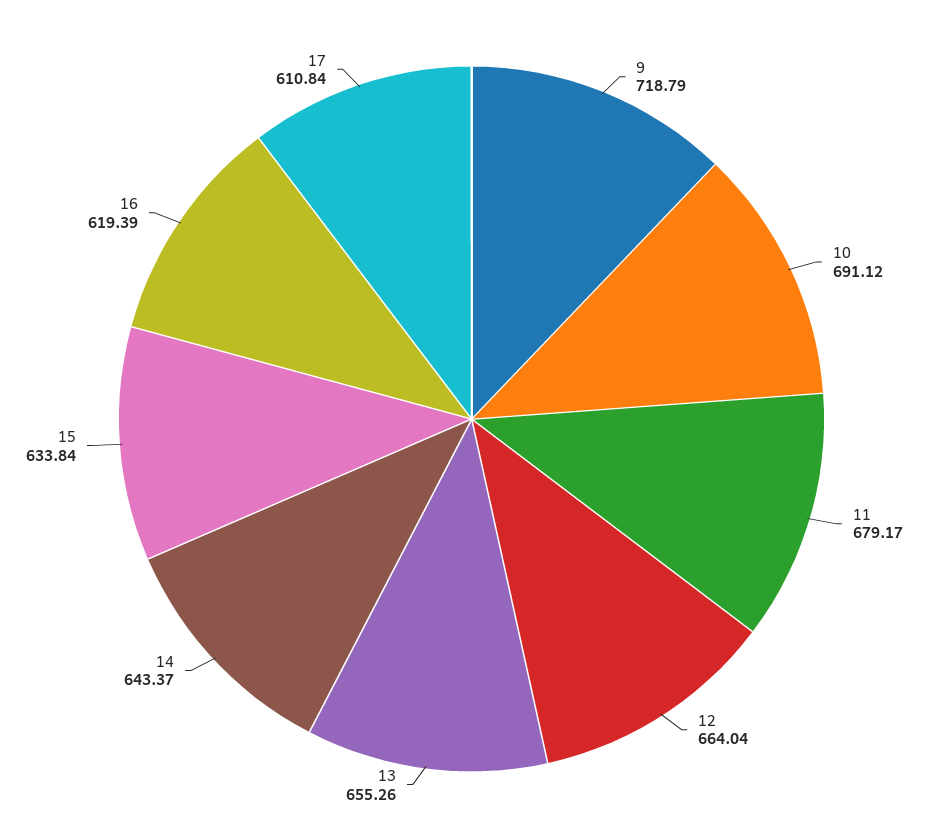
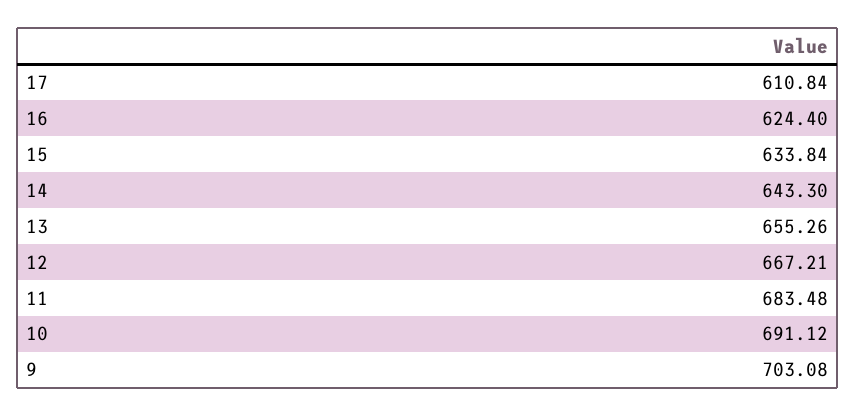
  {
-   "9": 718.79,
+   "9": 703.08,
    "10": 691.12,
-   "11": 679.17,
+   "11": 683.48,
-   "12": 664.04,
+   "12": 667.21,
    "13": 655.26,
-   "14": 643.37,
+   "14": 643.3,
    "15": 633.84,
-   "16": 619.39,
+   "16": 624.4,
    "17": 610.84
  }

